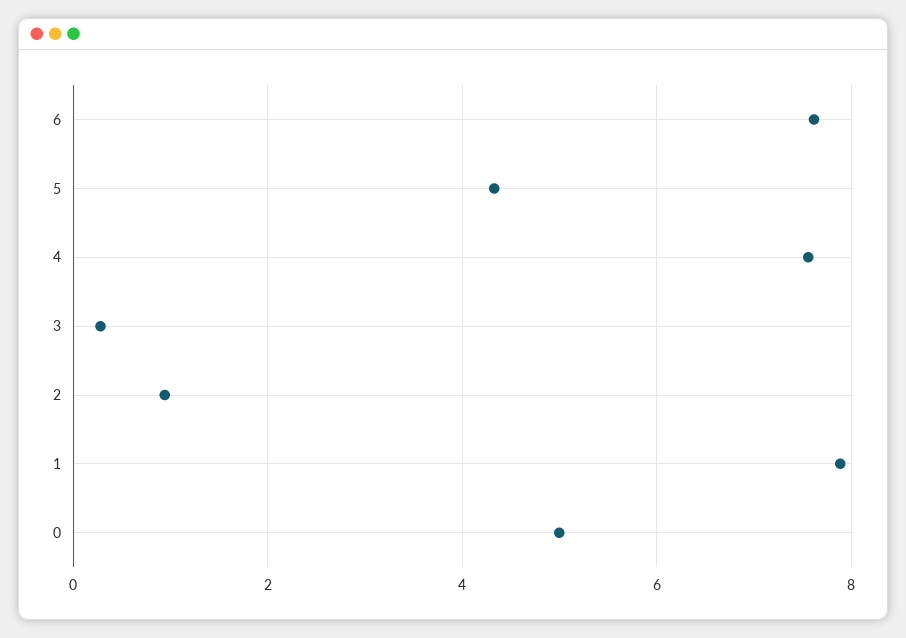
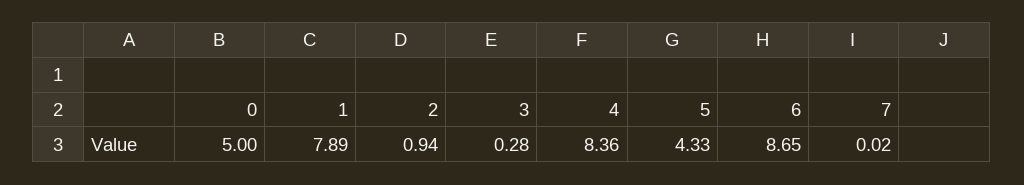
  {
-   "6": 7.6,
+   "6": 8.65,
    "5": 4.33,
-   "4": 7.6,
+   "4": 8.36,
    "3": 0.28,
    "2": 0.94,
    "1": 7.89,
-   "0": 5
+   "0": 5,
+   "7": 0.02
  }

